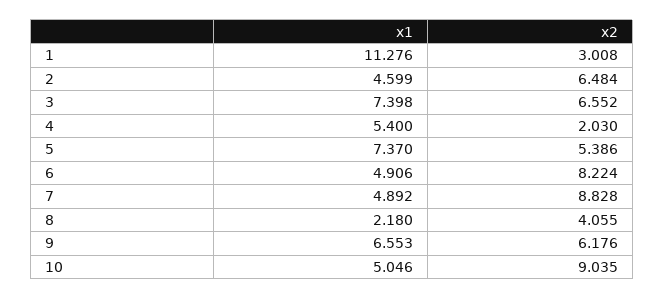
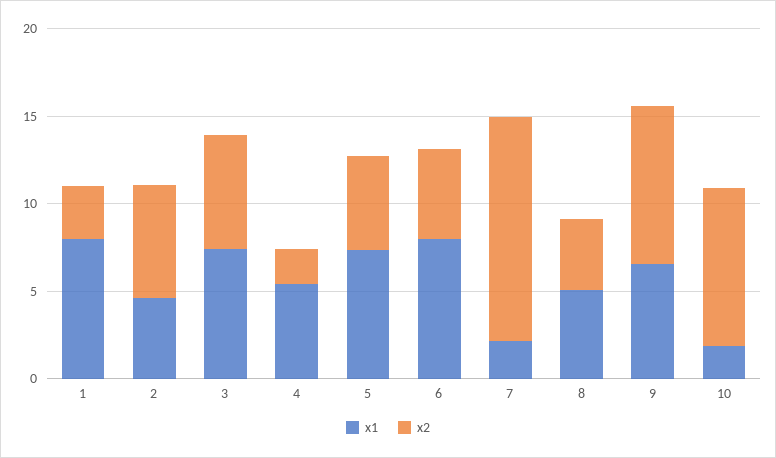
  {
    "x1": {
-     "1": 11.276,
+     "1": 8,
      "2": 4.599,
      "3": 7.398,
      "4": 5.4,
      "5": 7.37,
-     "6": 4.906,
+     "6": 8,
-     "7": 4.892,
+     "7": 2,
-     "8": 2.18,
+     "8": 5,
      "9": 6.553,
-     "10": 5.046
+     "10": 2
    },
    "x2": {
      "1": 3.008,
      "2": 6.484,
      "3": 6.552,
      "4": 2.03,
      "5": 5.386,
-     "6": 8.224,
+     "6": 5,
-     "7": 8.828,
+     "7": 13,
      "8": 4.055,
-     "9": 6.176,
+     "9": 9,
      "10": 9.035
    }
  }

